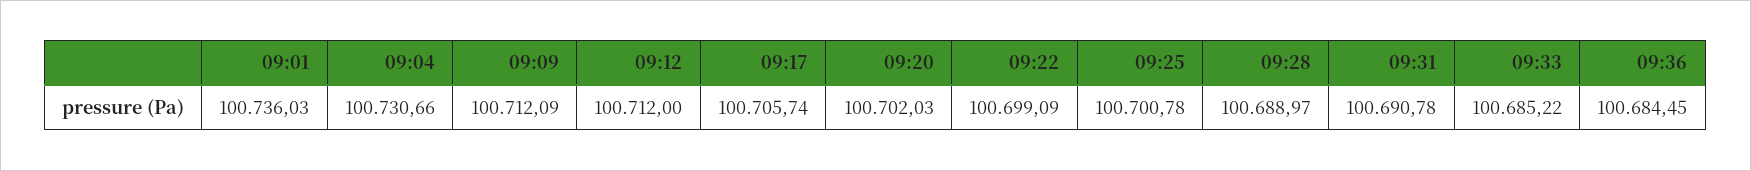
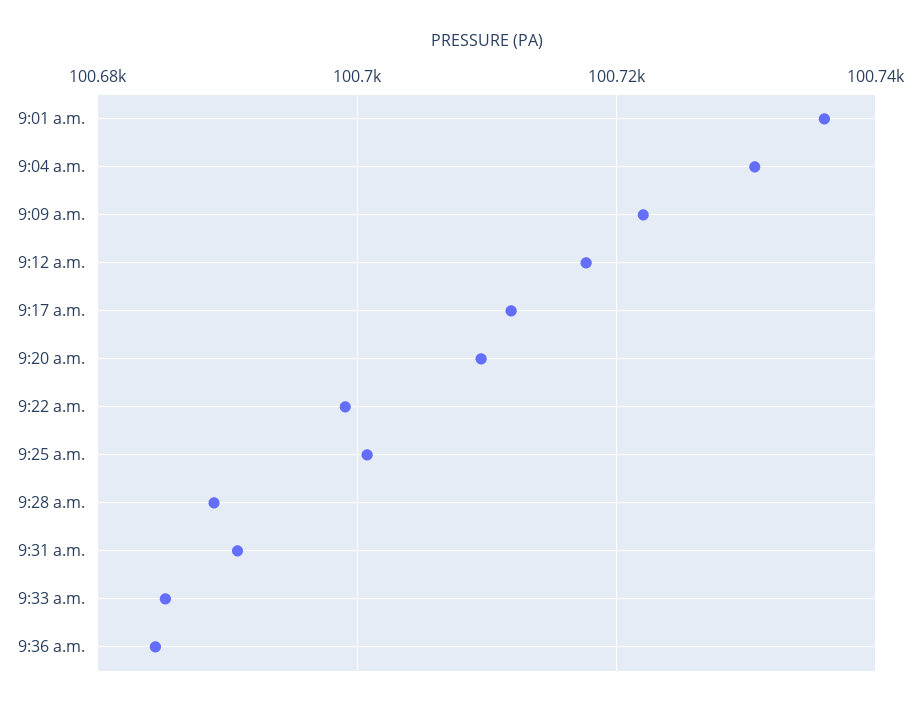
  {
    "09:01": 100736.03,
    "09:04": 100730.66,
-   "09:09": 100712.09,
+   "09:09": 100722,
-   "09:12": 100712,
+   "09:12": 100718,
-   "09:17": 100705.74,
+   "09:17": 100712,
-   "09:20": 100702.03,
+   "09:20": 100710,
    "09:22": 100699.09,
    "09:25": 100700.78,
    "09:28": 100688.97,
    "09:31": 100690.78,
    "09:33": 100685.22,
    "09:36": 100684.45
  }

